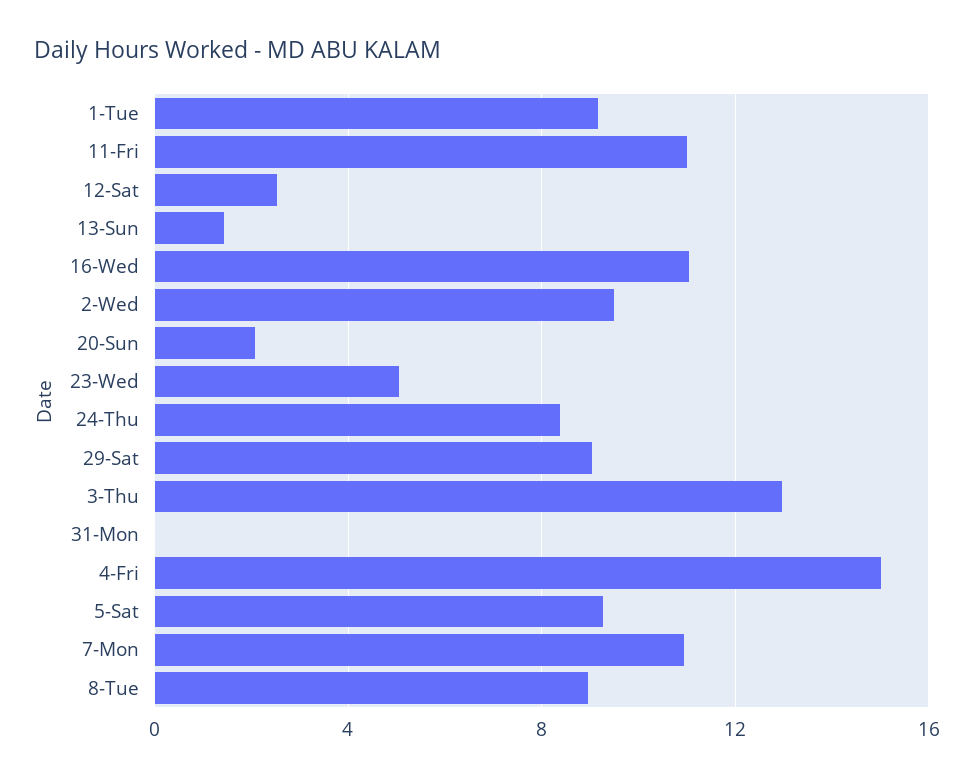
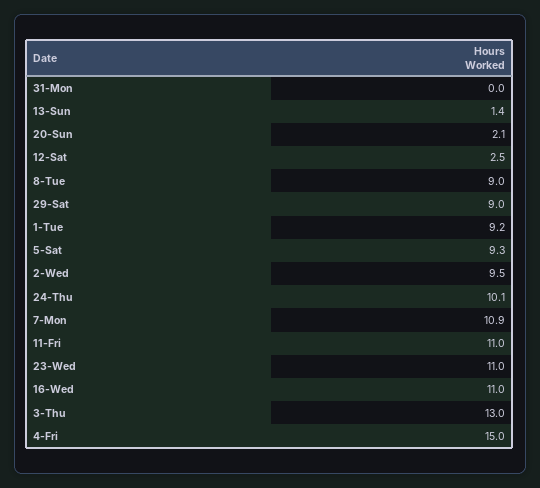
  {
    "1-Tue": 9.2,
    "11-Fri": 11,
    "12-Sat": 2.5,
    "13-Sun": 1.4,
    "16-Wed": 11,
    "2-Wed": 9.5,
    "20-Sun": 2.1,
-   "23-Wed": 5,
+   "23-Wed": 11,
-   "24-Thu": 8.5,
+   "24-Thu": 10.1,
    "29-Sat": 9,
    "3-Thu": 13,
    "31-Mon": 0,
    "4-Fri": 15,
    "5-Sat": 9.3,
    "7-Mon": 10.9,
    "8-Tue": 9
  }

